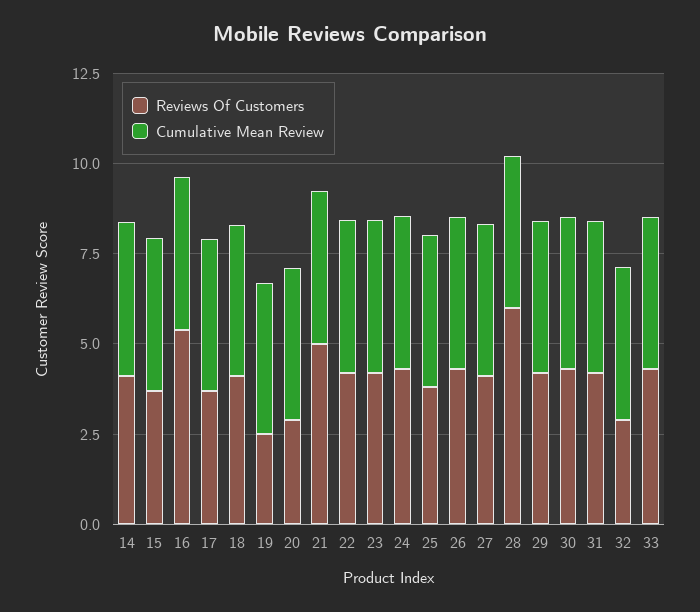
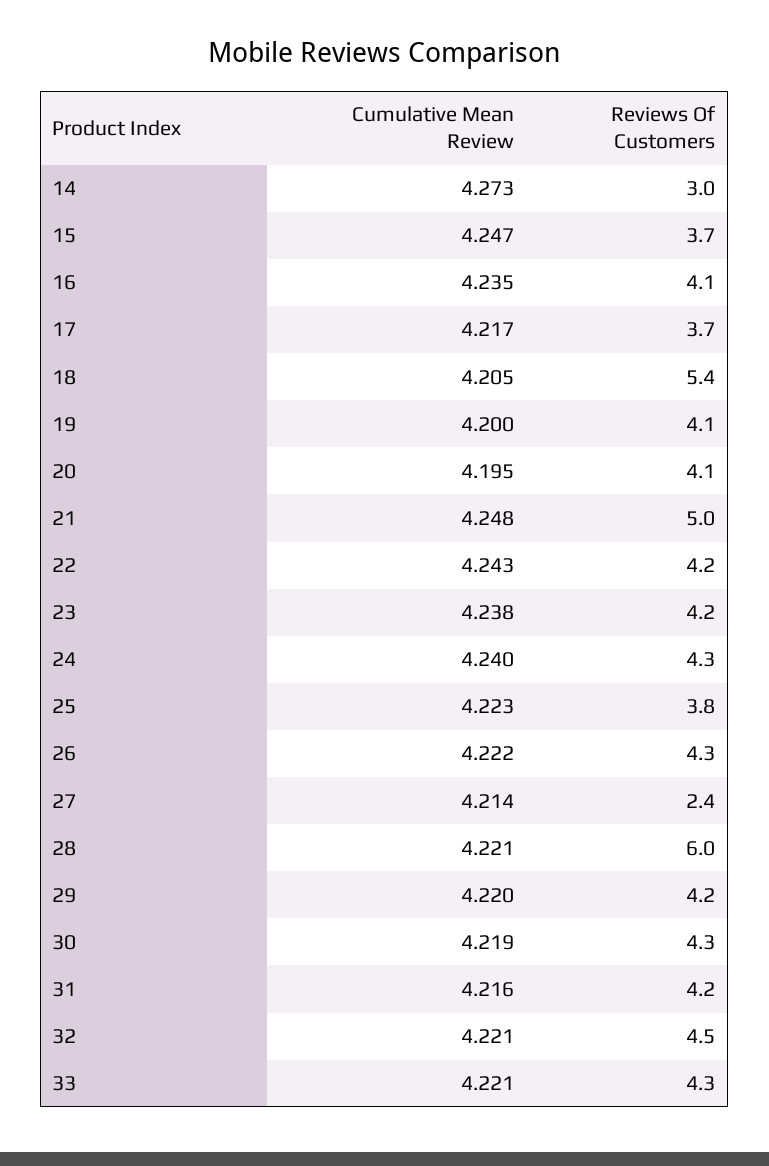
  {
    "Reviews Of Customers": {
-     "14": 4,
+     "14": 3,
      "15": 3.7,
-     "16": 5.5,
+     "16": 4.1,
      "17": 3.7,
-     "18": 4,
+     "18": 5.4,
-     "19": 2.5,
+     "19": 4.1,
-     "20": 3,
+     "20": 4.1,
      "21": 5,
      "22": 4.2,
      "23": 4.2,
      "24": 4.3,
      "25": 3.8,
      "26": 4.3,
-     "27": 4,
+     "27": 2.4,
      "28": 6,
      "29": 4.2,
      "30": 4.3,
      "31": 4.2,
-     "32": 3,
+     "32": 4.5,
      "33": 4.3
    },
    "Cumulative Mean Review": {
      "14": 4.273,
      "15": 4.247,
      "16": 4.235,
      "17": 4.217,
      "18": 4.205,
      "19": 4.2,
      "20": 4.195,
      "21": 4.248,
      "22": 4.243,
      "23": 4.238,
      "24": 4.24,
      "25": 4.223,
      "26": 4.222,
      "27": 4.214,
      "28": 4.221,
      "29": 4.22,
      "30": 4.219,
      "31": 4.216,
      "32": 4.221,
      "33": 4.221
    }
  }

